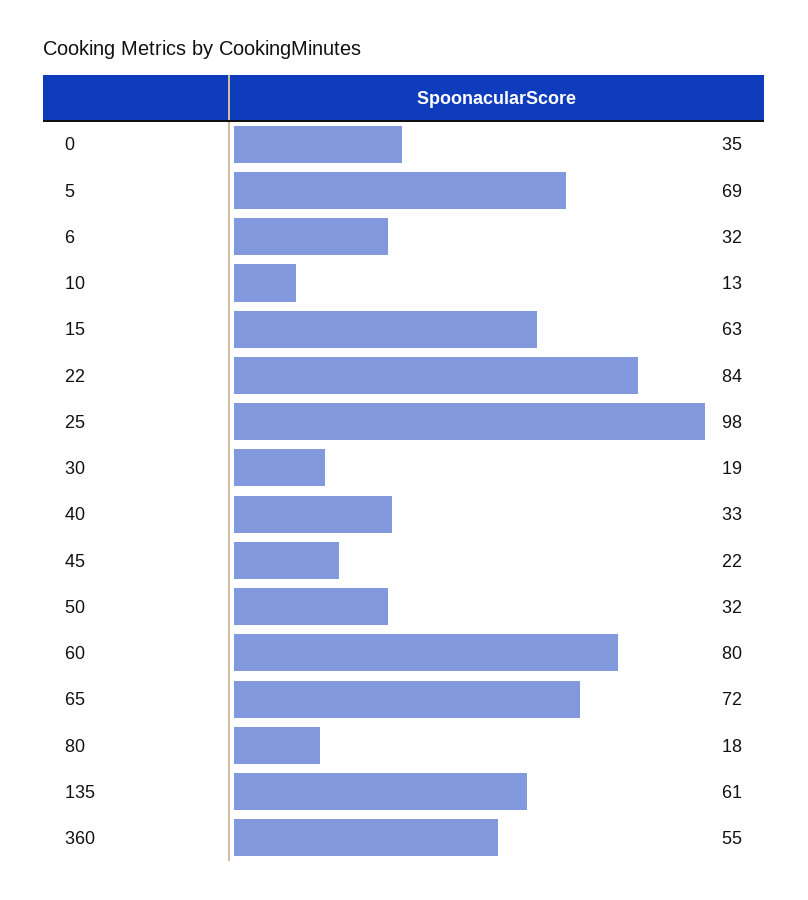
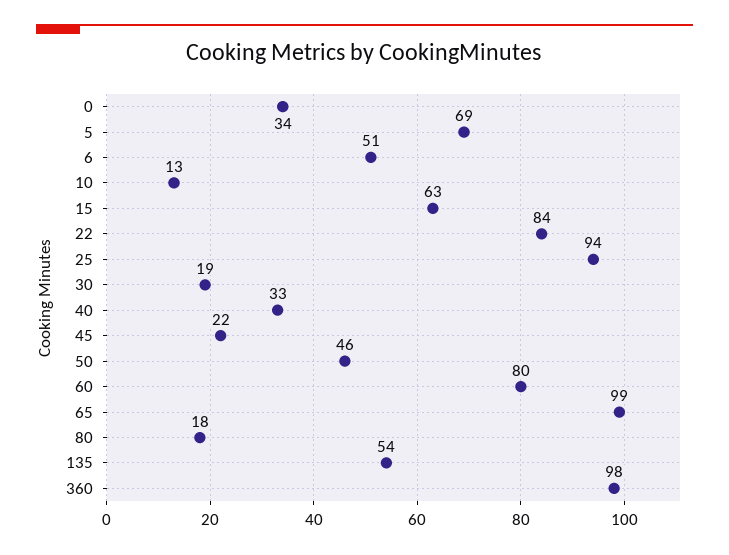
  {
-   "0": 35,
+   "0": 34,
    "5": 69,
-   "6": 32,
+   "6": 51,
    "10": 13,
    "15": 63,
    "22": 84,
-   "25": 98,
+   "25": 94,
    "30": 19,
    "40": 33,
    "45": 22,
-   "50": 32,
+   "50": 46,
    "60": 80,
-   "65": 72,
+   "65": 99,
    "80": 18,
-   "135": 61,
+   "135": 54,
-   "360": 55
+   "360": 98
  }

